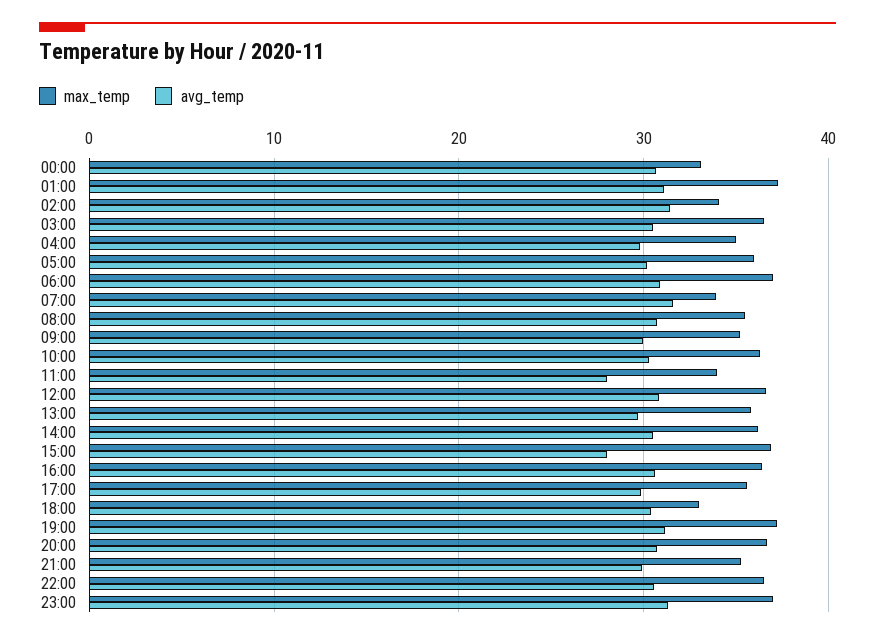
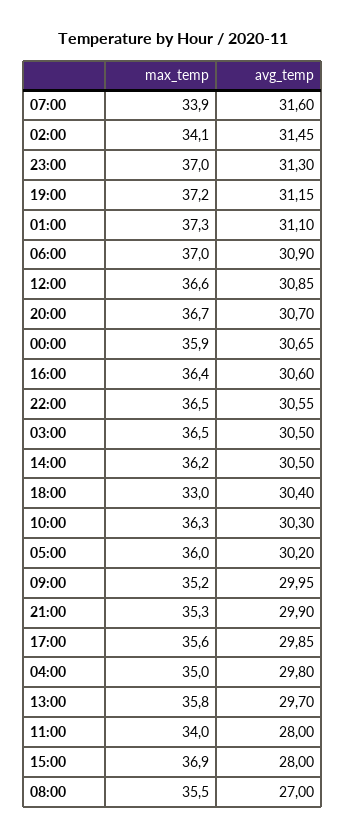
  {
    "max_temp": {
-     "00:00": 33,
+     "00:00": 35.9,
      "01:00": 37.3,
      "02:00": 34.1,
      "03:00": 36.5,
      "04:00": 35,
      "05:00": 36,
      "06:00": 37,
      "07:00": 33.9,
      "08:00": 35.5,
      "09:00": 35.2,
      "10:00": 36.3,
      "11:00": 34,
      "12:00": 36.6,
      "13:00": 35.8,
      "14:00": 36.2,
      "15:00": 36.9,
      "16:00": 36.4,
      "17:00": 35.6,
      "18:00": 33,
      "19:00": 37.2,
      "20:00": 36.7,
      "21:00": 35.3,
      "22:00": 36.5,
      "23:00": 37
    },
    "avg_temp": {
      "00:00": 30.65,
      "01:00": 31.1,
      "02:00": 31.45,
      "03:00": 30.5,
      "04:00": 29.8,
      "05:00": 30.2,
      "06:00": 30.9,
      "07:00": 31.6,
-     "08:00": 31,
+     "08:00": 27,
      "09:00": 29.95,
      "10:00": 30.3,
      "11:00": 28,
      "12:00": 30.85,
      "13:00": 29.7,
      "14:00": 30.5,
      "15:00": 28,
      "16:00": 30.6,
      "17:00": 29.85,
      "18:00": 30.4,
      "19:00": 31.15,
      "20:00": 30.7,
      "21:00": 29.9,
      "22:00": 30.55,
      "23:00": 31.3
    }
  }

